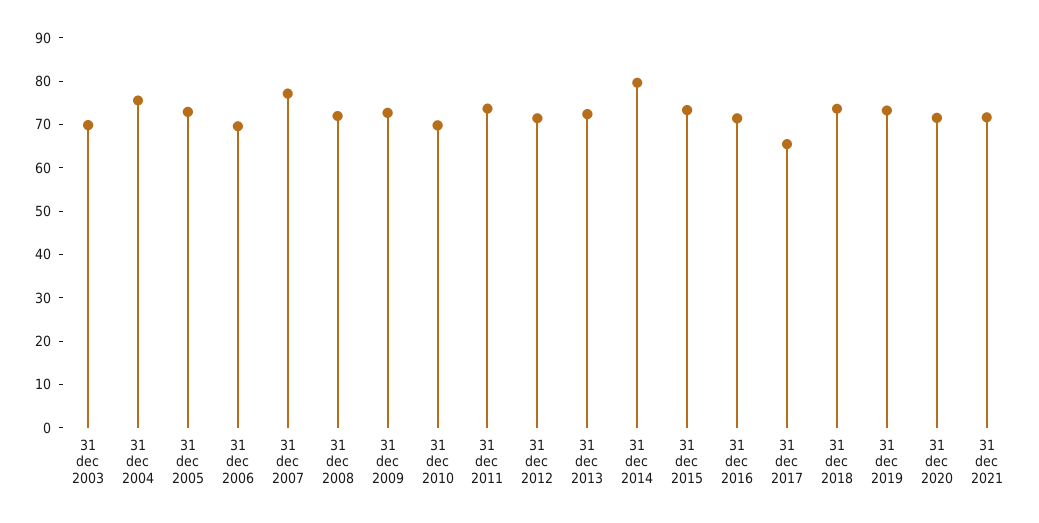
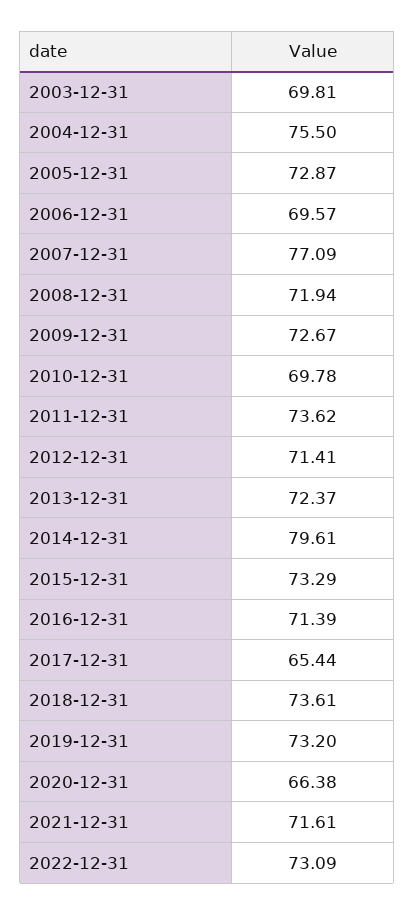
  {
    "31 dec 2003": 69.81,
    "31 dec 2004": 75.5,
    "31 dec 2005": 72.87,
    "31 dec 2006": 69.57,
    "31 dec 2007": 77.09,
    "31 dec 2008": 71.94,
    "31 dec 2009": 72.67,
    "31 dec 2010": 69.78,
    "31 dec 2011": 73.62,
    "31 dec 2012": 71.41,
    "31 dec 2013": 72.37,
    "31 dec 2014": 79.61,
    "31 dec 2015": 73.29,
    "31 dec 2016": 71.39,
    "31 dec 2017": 65.44,
    "31 dec 2018": 73.61,
    "31 dec 2019": 73.2,
-   "31 dec 2020": 72,
+   "31 dec 2020": 66.38,
-   "31 dec 2021": 71.61
+   "31 dec 2021": 71.61,
+   "2022-12-31": 73.09
  }

